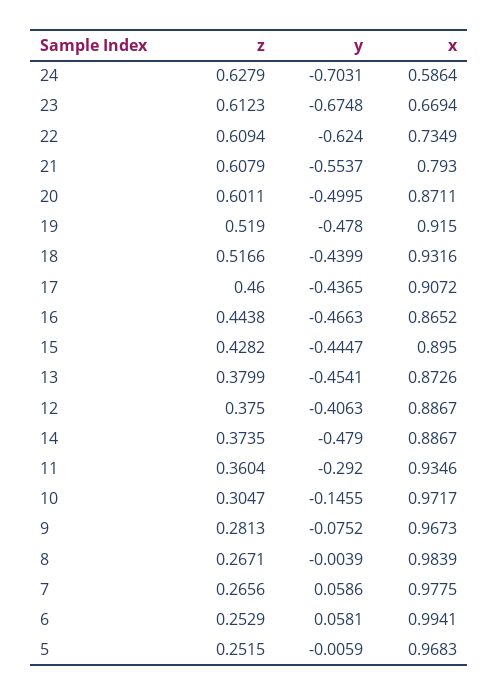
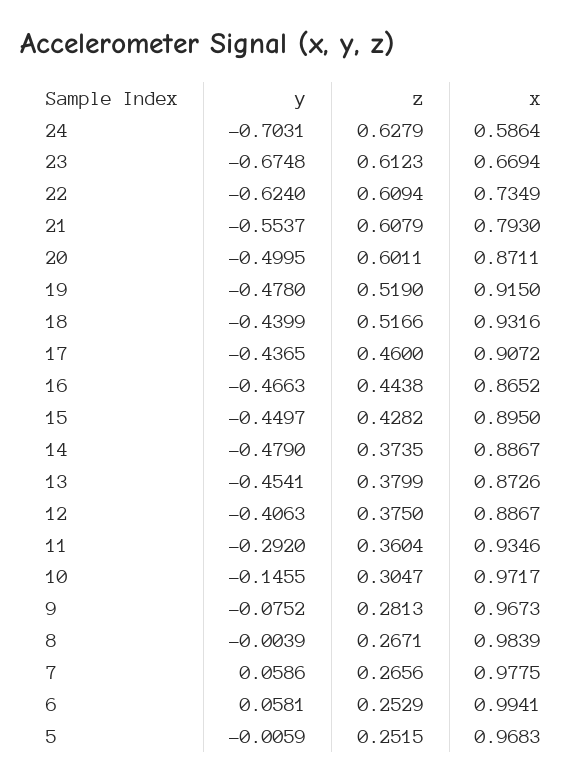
  {
    "z": {
      "24": 0.6279,
      "23": 0.6123,
      "22": 0.6094,
      "21": 0.6079,
      "20": 0.6011,
      "19": 0.519,
      "18": 0.5166,
      "17": 0.46,
      "16": 0.4438,
      "15": 0.4282,
      "13": 0.3799,
      "12": 0.375,
      "14": 0.3735,
      "11": 0.3604,
      "10": 0.3047,
      "9": 0.2813,
      "8": 0.2671,
      "7": 0.2656,
      "6": 0.2529,
      "5": 0.2515
    },
    "y": {
      "24": -0.7031,
      "23": -0.6748,
      "22": -0.624,
      "21": -0.5537,
      "20": -0.4995,
      "19": -0.478,
      "18": -0.4399,
      "17": -0.4365,
      "16": -0.4663,
-     "15": -0.4447,
+     "15": -0.4497,
      "13": -0.4541,
      "12": -0.4063,
      "14": -0.479,
      "11": -0.292,
      "10": -0.1455,
      "9": -0.0752,
      "8": -0.0039,
      "7": 0.0586,
      "6": 0.0581,
      "5": -0.0059
    },
    "x": {
      "24": 0.5864,
      "23": 0.6694,
      "22": 0.7349,
      "21": 0.793,
      "20": 0.8711,
      "19": 0.915,
      "18": 0.9316,
      "17": 0.9072,
      "16": 0.8652,
      "15": 0.895,
      "13": 0.8726,
      "12": 0.8867,
      "14": 0.8867,
      "11": 0.9346,
      "10": 0.9717,
      "9": 0.9673,
      "8": 0.9839,
      "7": 0.9775,
      "6": 0.9941,
      "5": 0.9683
    }
  }

